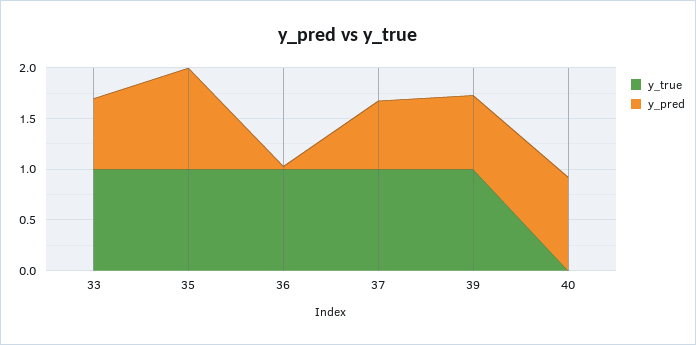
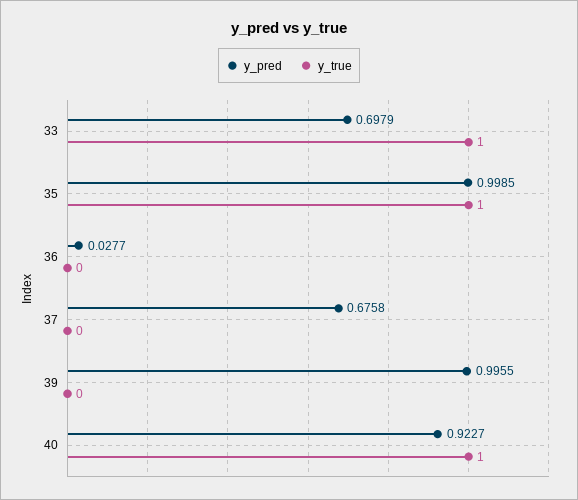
  {
    "y_true": {
      "33": 1,
      "35": 1,
-     "36": 1,
+     "36": 0,
-     "37": 1,
+     "37": 0,
-     "39": 1,
+     "39": 0,
-     "40": 0
+     "40": 1
    },
    "y_pred": {
      "33": 0.6979,
      "35": 0.9985,
      "36": 0.0277,
      "37": 0.6758,
-     "39": 0.7,
+     "39": 0.9955,
      "40": 0.9227
    }
  }

